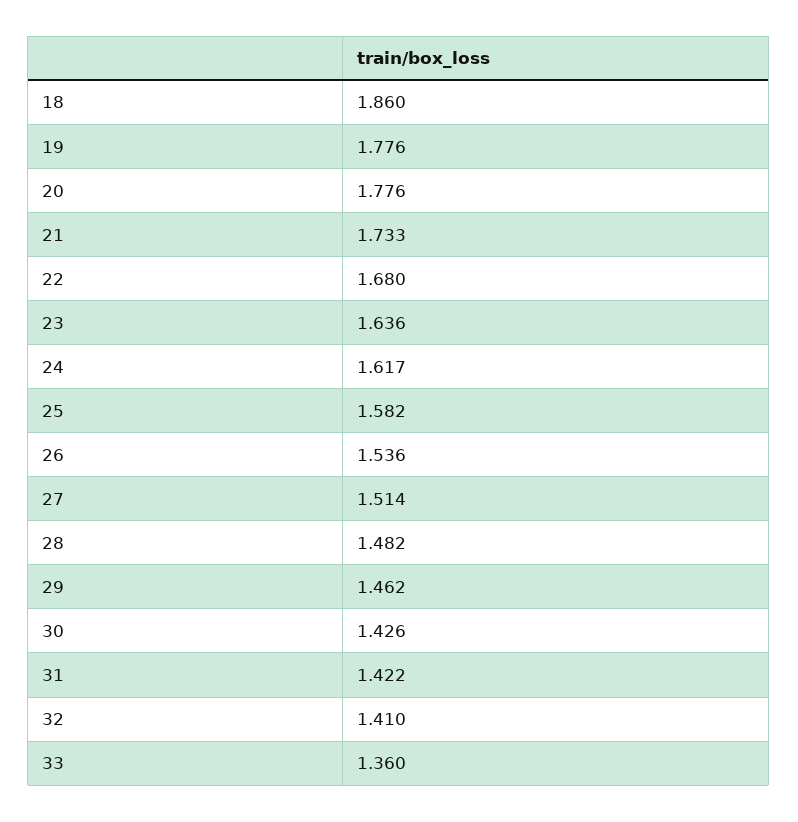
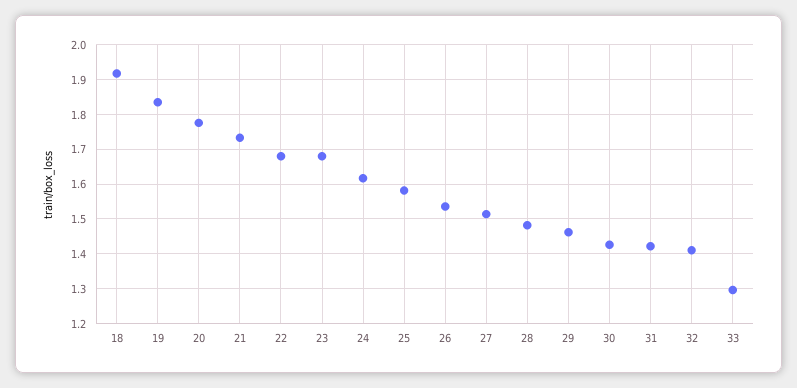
  {
-   "18": 1.86,
+   "18": 1.92,
-   "19": 1.776,
+   "19": 1.84,
    "20": 1.776,
    "21": 1.733,
    "22": 1.68,
-   "23": 1.636,
+   "23": 1.68,
    "24": 1.617,
    "25": 1.582,
    "26": 1.536,
    "27": 1.514,
    "28": 1.482,
    "29": 1.462,
    "30": 1.426,
    "31": 1.422,
    "32": 1.41,
-   "33": 1.36
+   "33": 1.3
  }

